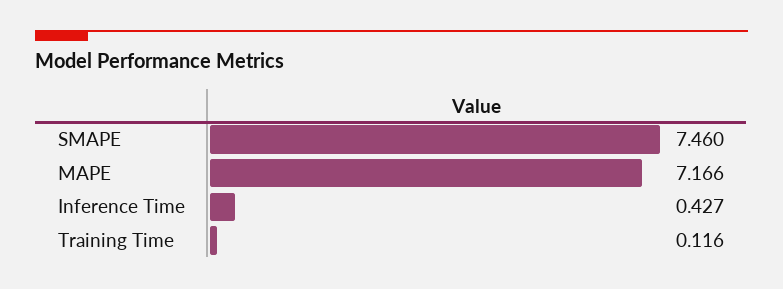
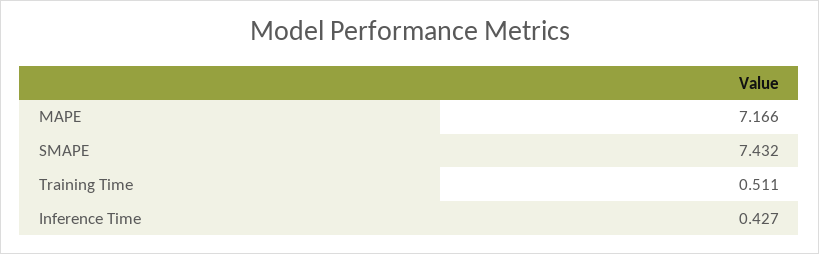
  {
-   "SMAPE": 7.46,
+   "SMAPE": 7.432,
    "MAPE": 7.166,
    "Inference Time": 0.427,
-   "Training Time": 0.116
+   "Training Time": 0.511
  }

